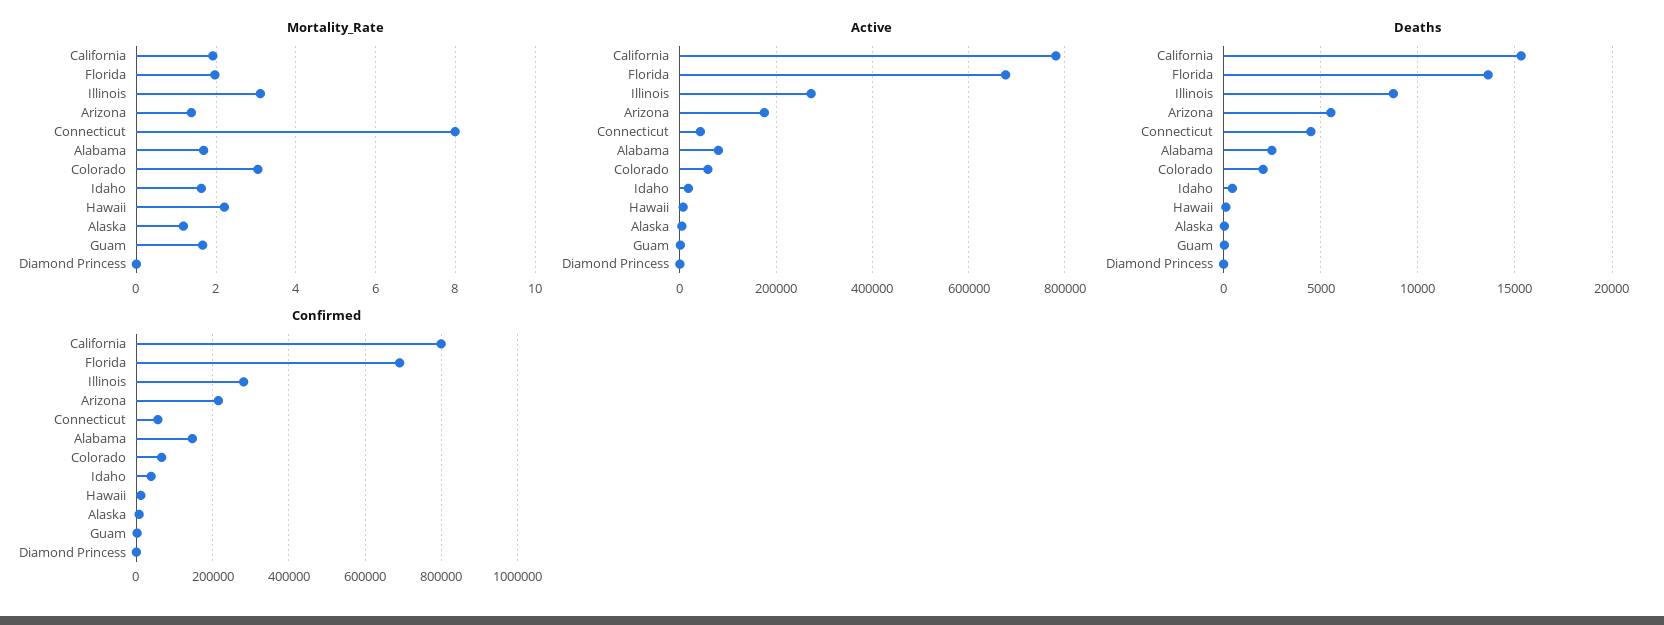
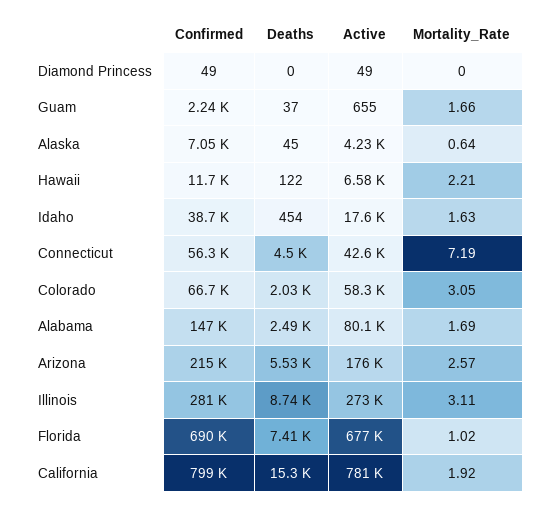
  {
    "Mortality_Rate": {
      "California": 1.92,
-     "Florida": 2,
+     "Florida": 1.02,
      "Illinois": 3.11,
-     "Arizona": 1.4,
+     "Arizona": 2.57,
-     "Connecticut": 8,
+     "Connecticut": 7.19,
      "Alabama": 1.69,
      "Colorado": 3.05,
      "Idaho": 1.63,
      "Hawaii": 2.21,
-     "Alaska": 1.2,
+     "Alaska": 0.64,
      "Guam": 1.66,
      "Diamond Princess": 0
    },
    "Active": {
      "California": 781000,
      "Florida": 677000,
      "Illinois": 273000,
      "Arizona": 176000,
      "Connecticut": 42600,
      "Alabama": 80100,
      "Colorado": 58300,
      "Idaho": 17600,
      "Hawaii": 6580,
      "Alaska": 4230,
      "Guam": 655,
      "Diamond Princess": 49
    },
    "Deaths": {
      "California": 15300,
-     "Florida": 13500,
+     "Florida": 7410,
      "Illinois": 8740,
      "Arizona": 5530,
      "Connecticut": 4500,
      "Alabama": 2490,
      "Colorado": 2030,
      "Idaho": 454,
      "Hawaii": 122,
      "Alaska": 45,
      "Guam": 37,
      "Diamond Princess": 0
    },
    "Confirmed": {
      "California": 799000,
      "Florida": 690000,
      "Illinois": 281000,
      "Arizona": 215000,
      "Connecticut": 56300,
      "Alabama": 147000,
      "Colorado": 66700,
      "Idaho": 38700,
      "Hawaii": 11700,
      "Alaska": 7050,
      "Guam": 2240,
      "Diamond Princess": 49
    }
  }

